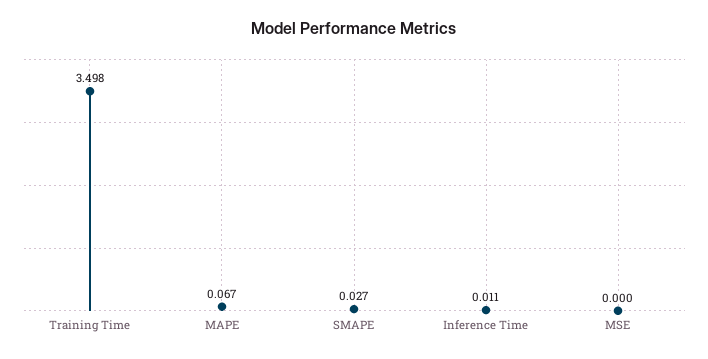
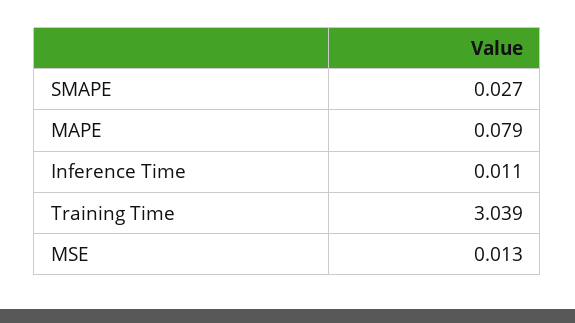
  {
-   "Training Time": 3.498,
+   "Training Time": 3.039,
-   "MAPE": 0.067,
+   "MAPE": 0.079,
    "SMAPE": 0.027,
    "Inference Time": 0.011,
-   "MSE": 0
+   "MSE": 0.013
  }

